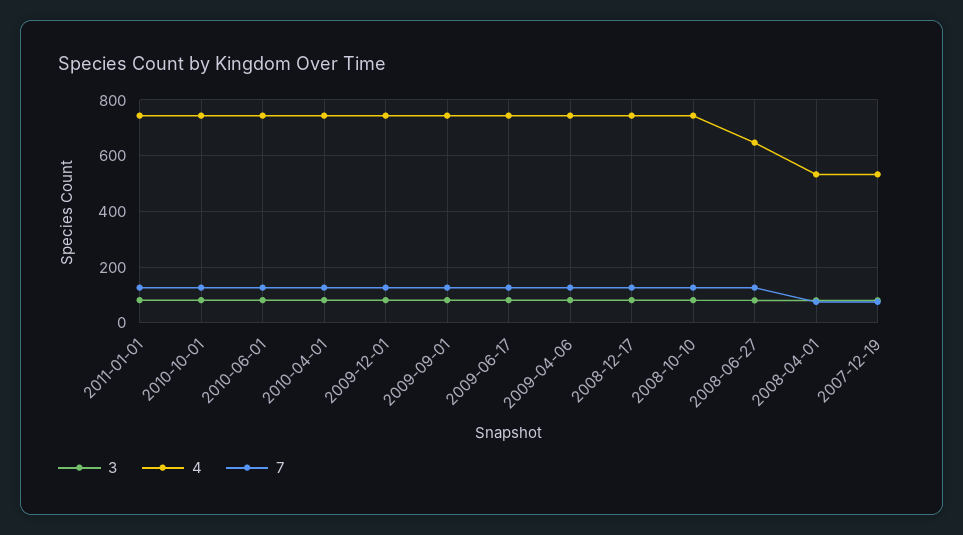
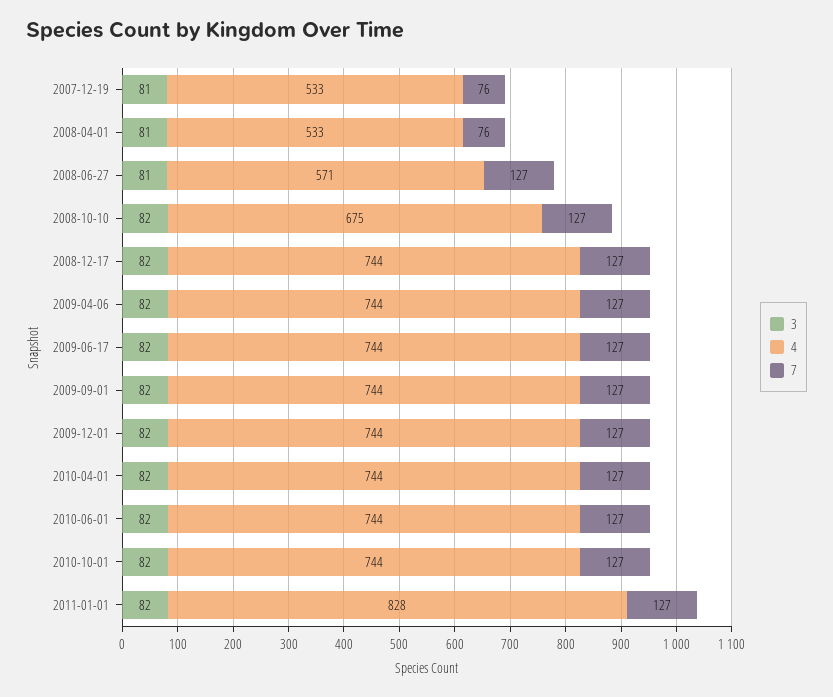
  {
    "3": {
      "2011-01-01": 82,
      "2010-10-01": 82,
      "2010-06-01": 82,
      "2010-04-01": 82,
      "2009-12-01": 82,
      "2009-09-01": 82,
      "2009-06-17": 82,
      "2009-04-06": 82,
      "2008-12-17": 82,
      "2008-10-10": 82,
      "2008-06-27": 81,
      "2008-04-01": 81,
      "2007-12-19": 81
    },
    "4": {
-     "2011-01-01": 750,
+     "2011-01-01": 828,
      "2010-10-01": 744,
      "2010-06-01": 744,
      "2010-04-01": 744,
      "2009-12-01": 744,
      "2009-09-01": 744,
      "2009-06-17": 744,
      "2009-04-06": 744,
      "2008-12-17": 744,
-     "2008-10-10": 750,
+     "2008-10-10": 675,
-     "2008-06-27": 650,
+     "2008-06-27": 571,
      "2008-04-01": 533,
      "2007-12-19": 533
    },
    "7": {
      "2011-01-01": 127,
      "2010-10-01": 127,
      "2010-06-01": 127,
      "2010-04-01": 127,
      "2009-12-01": 127,
      "2009-09-01": 127,
      "2009-06-17": 127,
      "2009-04-06": 127,
      "2008-12-17": 127,
      "2008-10-10": 127,
      "2008-06-27": 127,
      "2008-04-01": 76,
      "2007-12-19": 76
    }
  }

